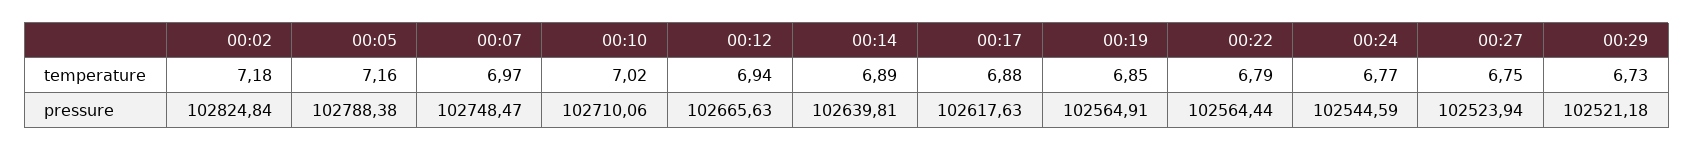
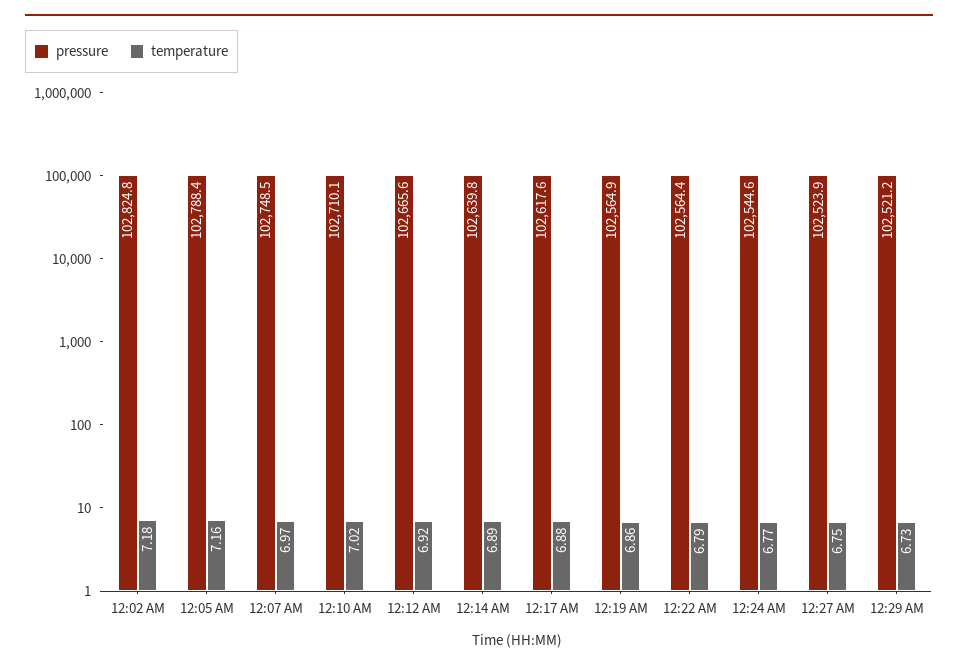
  {
    "temperature": {
      "00:02": 7.18,
      "00:05": 7.16,
      "00:07": 6.97,
      "00:10": 7.02,
-     "00:12": 6.94,
+     "00:12": 6.92,
      "00:14": 6.89,
      "00:17": 6.88,
-     "00:19": 6.85,
+     "00:19": 6.86,
      "00:22": 6.79,
      "00:24": 6.77,
      "00:27": 6.75,
      "00:29": 6.73
    },
    "pressure": {
      "00:02": 102824.84,
      "00:05": 102788.38,
      "00:07": 102748.47,
      "00:10": 102710.06,
      "00:12": 102665.63,
      "00:14": 102639.81,
      "00:17": 102617.63,
      "00:19": 102564.91,
      "00:22": 102564.44,
      "00:24": 102544.59,
      "00:27": 102523.94,
      "00:29": 102521.18
    }
  }

